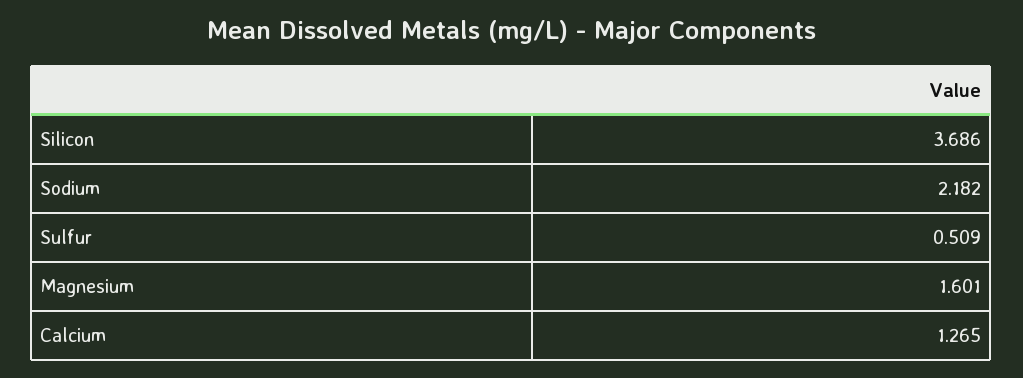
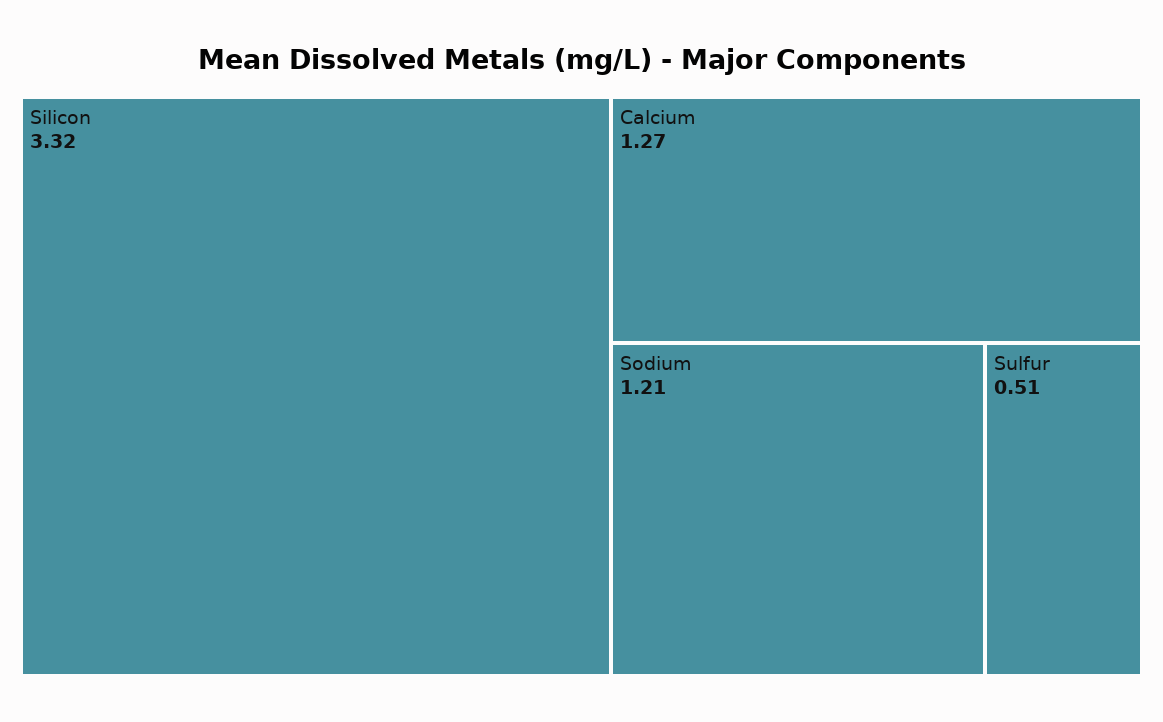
  {
-   "Silicon": 3.686,
+   "Silicon": 3.32,
-   "Sodium": 2.182,
+   "Sodium": 1.21,
    "Sulfur": 0.509,
-   "Magnesium": 1.601,
    "Calcium": 1.265
  }

